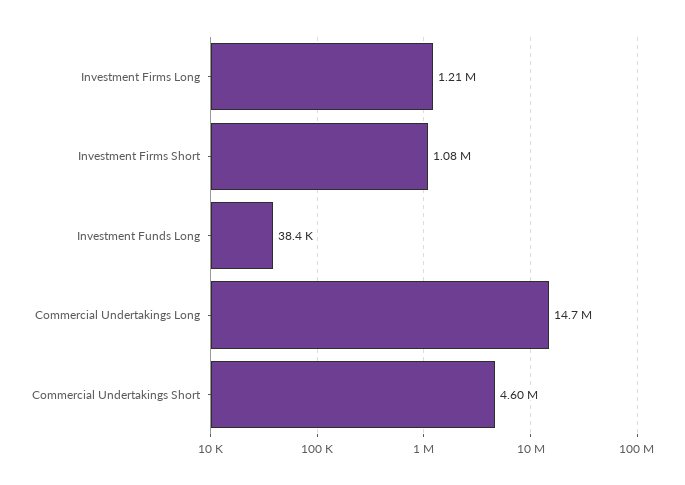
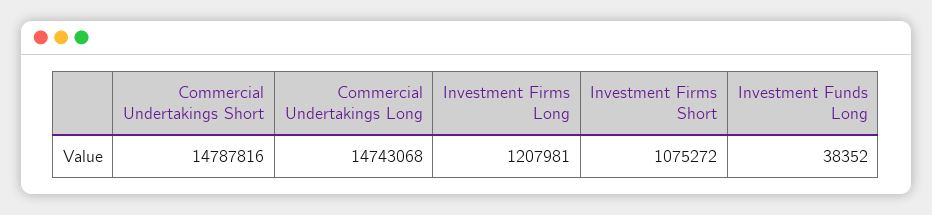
  {
    "Investment Firms Long": 1207981,
    "Investment Firms Short": 1075272,
    "Investment Funds Long": 38352,
    "Commercial Undertakings Long": 14743068,
-   "Commercial Undertakings Short": 4600000
+   "Commercial Undertakings Short": 14787816
  }

